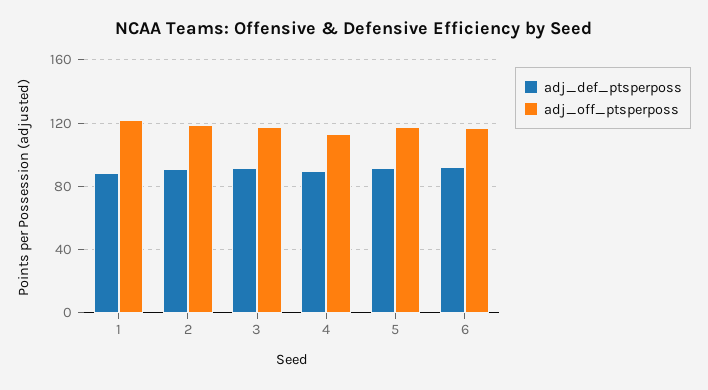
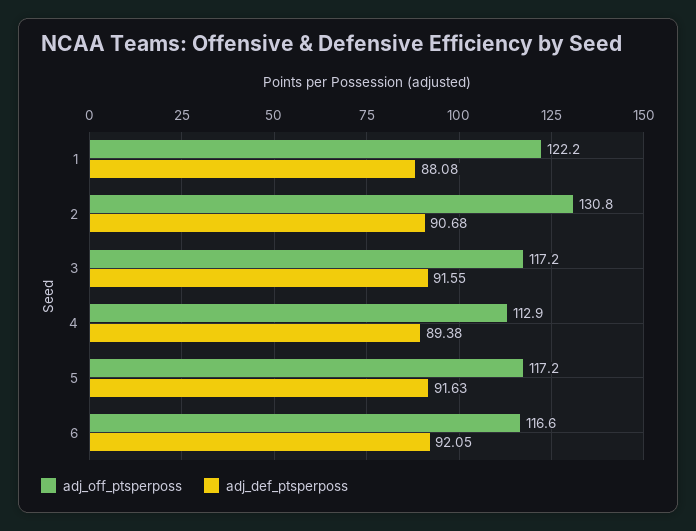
  {
    "adj_def_ptsperposs": {
      "1": 88.08,
      "2": 90.68,
      "3": 91.55,
      "4": 89.38,
      "5": 91.63,
      "6": 92.05
    },
    "adj_off_ptsperposs": {
      "1": 122.2,
-     "2": 120,
+     "2": 130.8,
      "3": 117.2,
      "4": 112.9,
      "5": 117.2,
      "6": 116.6
    }
  }

